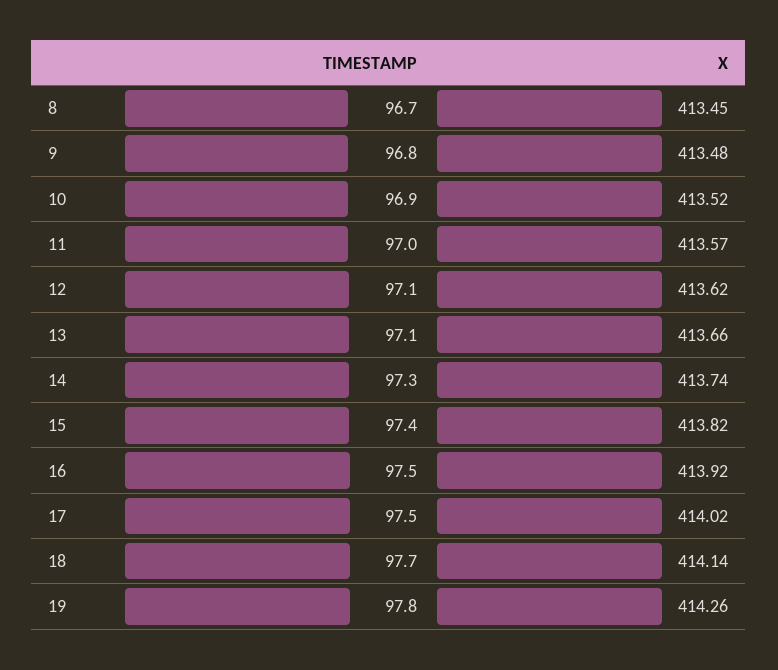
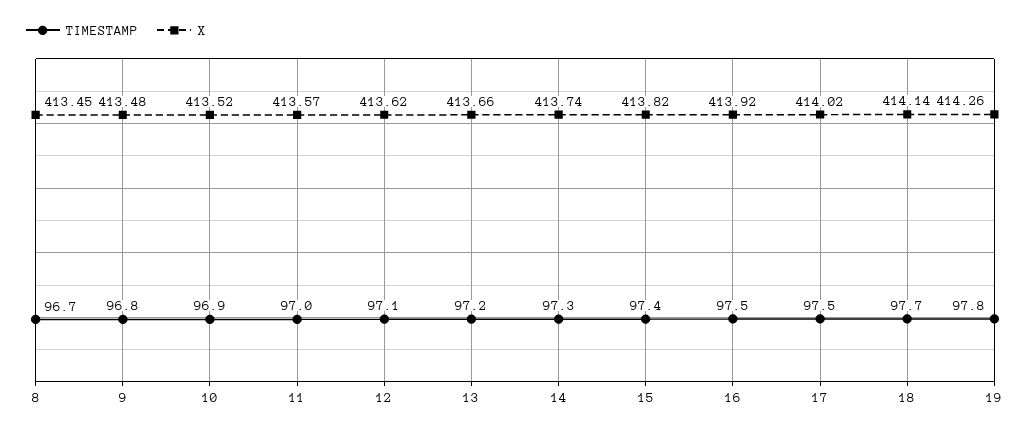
  {
    "TIMESTAMP": {
      "8": 96.7,
      "9": 96.8,
      "10": 96.9,
      "11": 97,
      "12": 97.1,
-     "13": 97.1,
+     "13": 97.2,
      "14": 97.3,
      "15": 97.4,
      "16": 97.5,
      "17": 97.5,
      "18": 97.7,
      "19": 97.8
    },
    "X": {
      "8": 413.45,
      "9": 413.48,
      "10": 413.52,
      "11": 413.57,
      "12": 413.62,
      "13": 413.66,
      "14": 413.74,
      "15": 413.82,
      "16": 413.92,
      "17": 414.02,
      "18": 414.14,
      "19": 414.26
    }
  }

